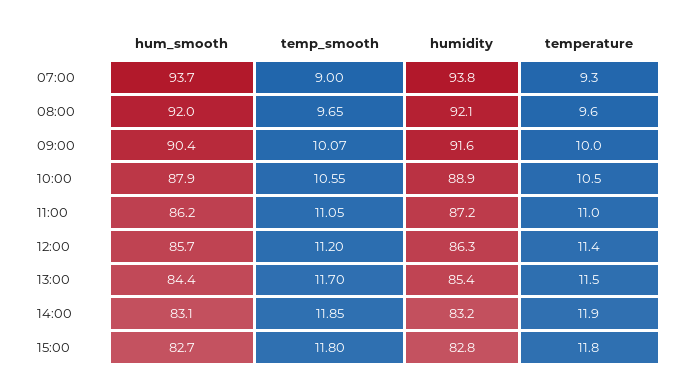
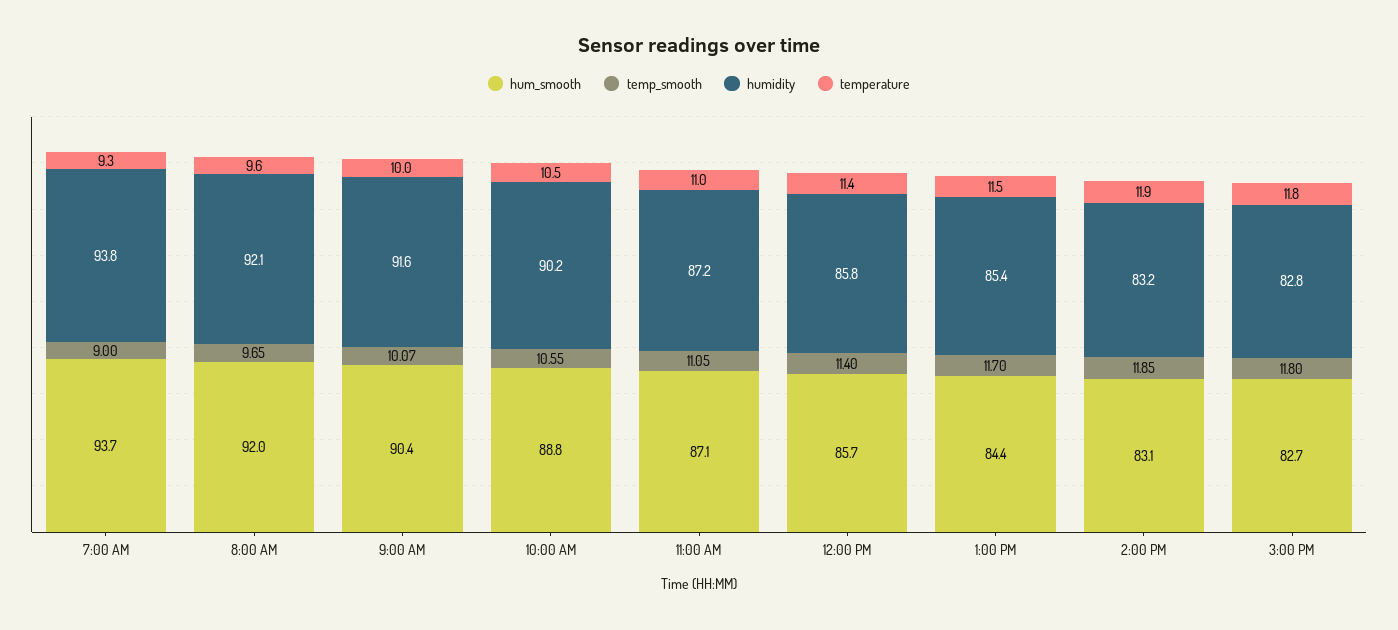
  {
    "hum_smooth": {
      "07:00": 93.7,
      "08:00": 92,
      "09:00": 90.4,
-     "10:00": 87.9,
+     "10:00": 88.8,
-     "11:00": 86.2,
+     "11:00": 87.1,
      "12:00": 85.7,
      "13:00": 84.4,
      "14:00": 83.1,
      "15:00": 82.7
    },
    "temp_smooth": {
      "07:00": 9,
      "08:00": 9.65,
      "09:00": 10.07,
      "10:00": 10.55,
      "11:00": 11.05,
-     "12:00": 11.2,
+     "12:00": 11.4,
      "13:00": 11.7,
      "14:00": 11.85,
      "15:00": 11.8
    },
    "humidity": {
      "07:00": 93.8,
      "08:00": 92.1,
      "09:00": 91.6,
-     "10:00": 88.9,
+     "10:00": 90.2,
      "11:00": 87.2,
-     "12:00": 86.3,
+     "12:00": 85.8,
      "13:00": 85.4,
      "14:00": 83.2,
      "15:00": 82.8
    },
    "temperature": {
      "07:00": 9.3,
      "08:00": 9.6,
      "09:00": 10,
      "10:00": 10.5,
      "11:00": 11,
      "12:00": 11.4,
      "13:00": 11.5,
      "14:00": 11.9,
      "15:00": 11.8
    }
  }

